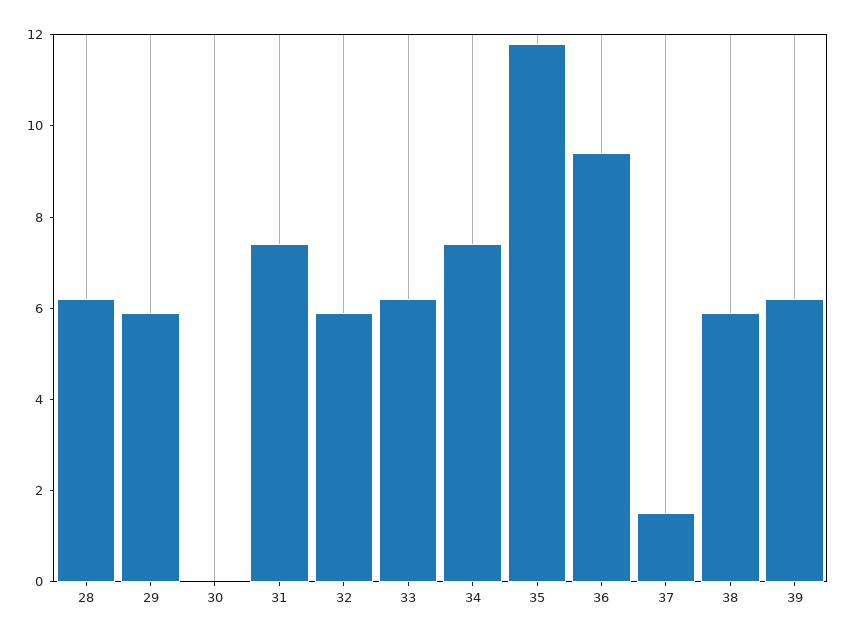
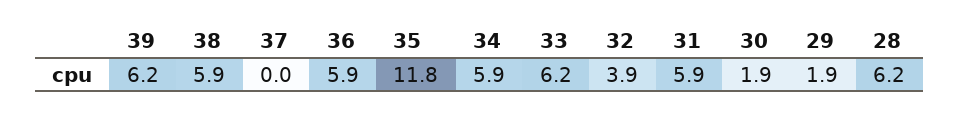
  {
    "28": 6.2,
-   "29": 6,
+   "29": 1.9,
-   "30": 0,
+   "30": 1.9,
-   "31": 7.5,
+   "31": 5.9,
-   "32": 6,
+   "32": 3.9,
    "33": 6.2,
-   "34": 7.5,
+   "34": 5.9,
    "35": 11.8,
-   "36": 9.5,
+   "36": 5.9,
-   "37": 1.5,
+   "37": 0,
    "38": 5.9,
    "39": 6.2
  }

